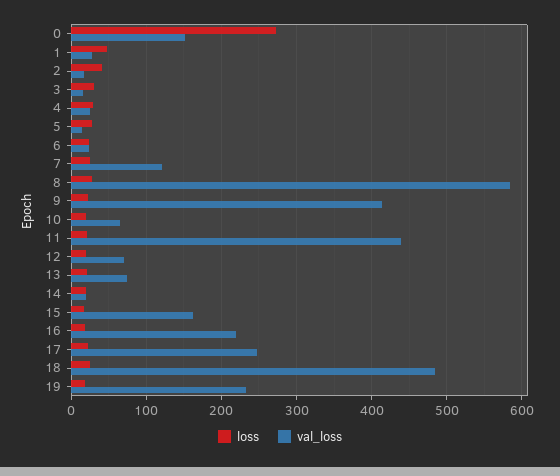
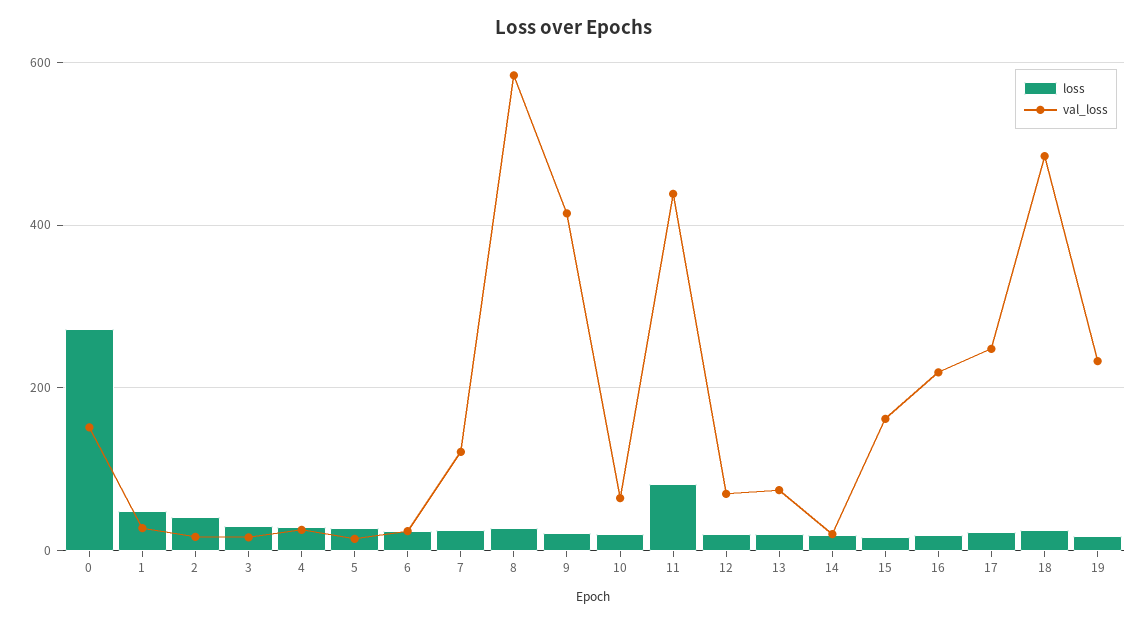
  {
    "loss": {
      "0": 270,
      "1": 50,
      "2": 40,
      "3": 30,
      "4": 30,
      "5": 30,
      "6": 20,
      "7": 30,
      "8": 30,
      "9": 20,
      "10": 20,
-     "11": 20,
+     "11": 80,
      "12": 20,
      "13": 20,
      "14": 20,
      "15": 20,
      "16": 20,
      "17": 20,
      "18": 20,
      "19": 20
    },
    "val_loss": {
      "0": 150,
      "1": 30,
      "2": 20,
      "3": 20,
      "4": 30,
      "5": 10,
      "6": 20,
      "7": 120,
      "8": 580,
      "9": 410,
      "10": 60,
      "11": 440,
      "12": 70,
      "13": 70,
      "14": 20,
      "15": 160,
      "16": 220,
      "17": 250,
      "18": 480,
      "19": 230
    }
  }

